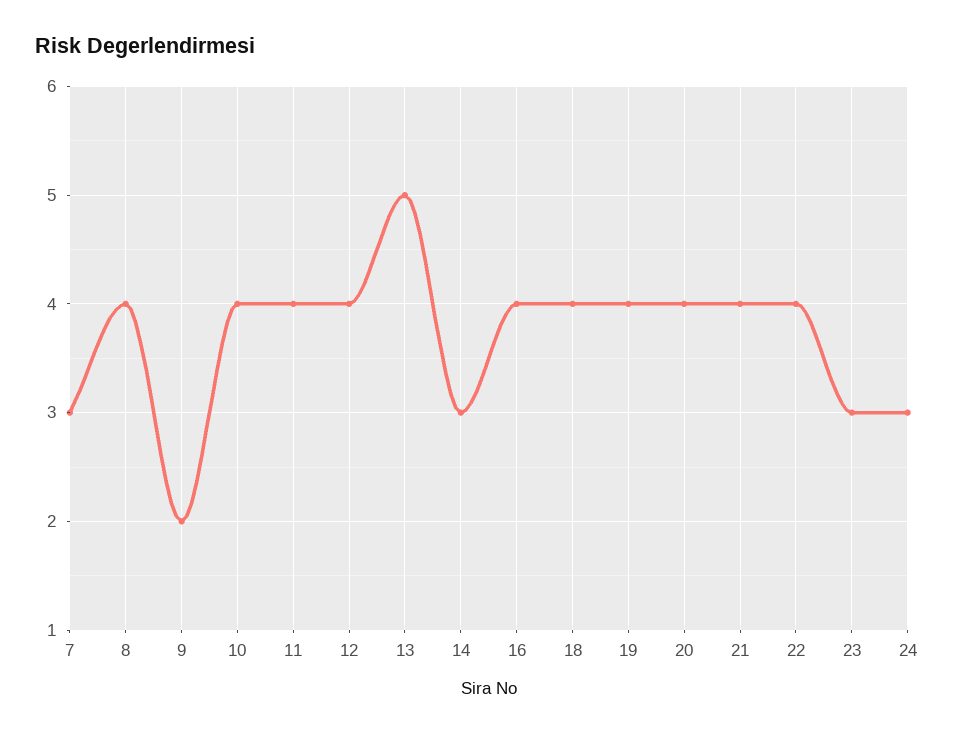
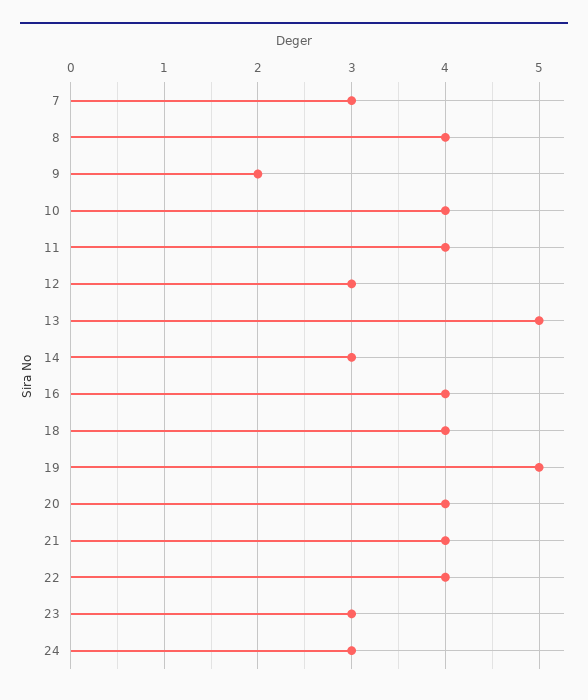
  {
    "7": 3,
    "8": 4,
    "9": 2,
    "10": 4,
    "11": 4,
-   "12": 4,
+   "12": 3,
    "13": 5,
    "14": 3,
    "16": 4,
    "18": 4,
-   "19": 4,
+   "19": 5,
    "20": 4,
    "21": 4,
    "22": 4,
    "23": 3,
    "24": 3
  }

